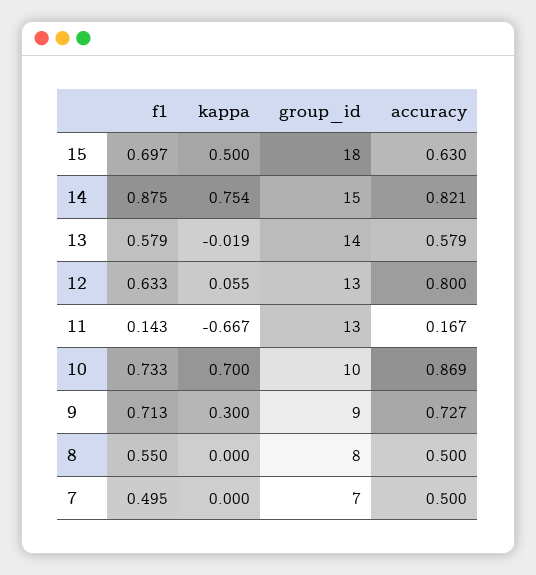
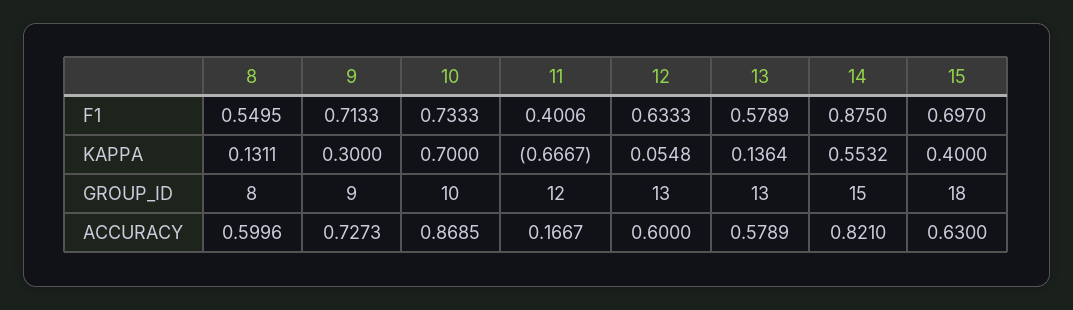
  {
    "f1": {
      "15": 0.697,
      "14": 0.875,
      "13": 0.5789,
      "12": 0.6333,
-     "11": 0.143,
+     "11": 0.4006,
      "10": 0.7333,
      "9": 0.7133,
-     "8": 0.5495,
+     "8": 0.5495
-     "7": 0.495
    },
    "kappa": {
-     "15": 0.5,
+     "15": 0.4,
-     "14": 0.754,
+     "14": 0.5532,
-     "13": -0.019,
+     "13": 0.1364,
      "12": 0.0548,
      "11": -0.6667,
      "10": 0.7,
      "9": 0.3,
-     "8": 0,
+     "8": 0.1311
-     "7": 0
    },
    "group_id": {
      "15": 18,
      "14": 15,
-     "13": 14,
+     "13": 13,
      "12": 13,
-     "11": 13,
+     "11": 12,
      "10": 10,
      "9": 9,
-     "8": 8,
+     "8": 8
-     "7": 7
    },
    "accuracy": {
      "15": 0.63,
      "14": 0.821,
      "13": 0.5789,
-     "12": 0.8,
+     "12": 0.6,
      "11": 0.1667,
      "10": 0.8685,
      "9": 0.7273,
-     "8": 0.5,
+     "8": 0.5996
-     "7": 0.5
    }
  }

